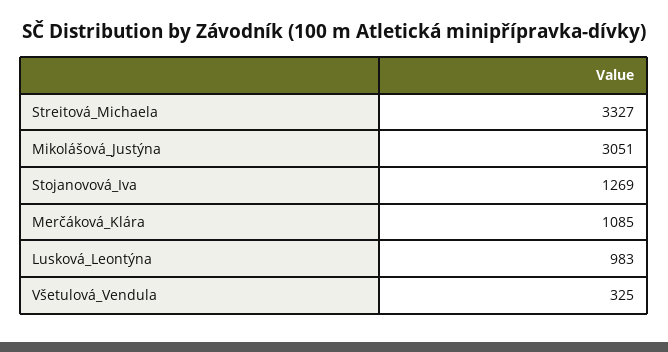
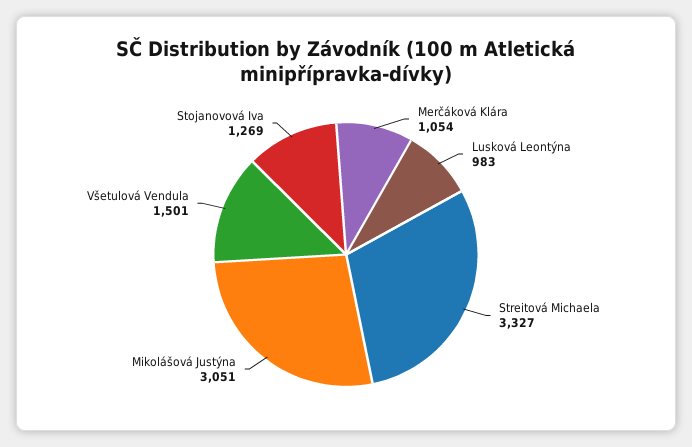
  {
    "Streitová_Michaela": 3327,
    "Mikolášová_Justýna": 3051,
    "Stojanovová_Iva": 1269,
-   "Merčáková_Klára": 1085,
+   "Merčáková_Klára": 1054,
    "Lusková_Leontýna": 983,
-   "Všetulová_Vendula": 325
+   "Všetulová_Vendula": 1501
  }

